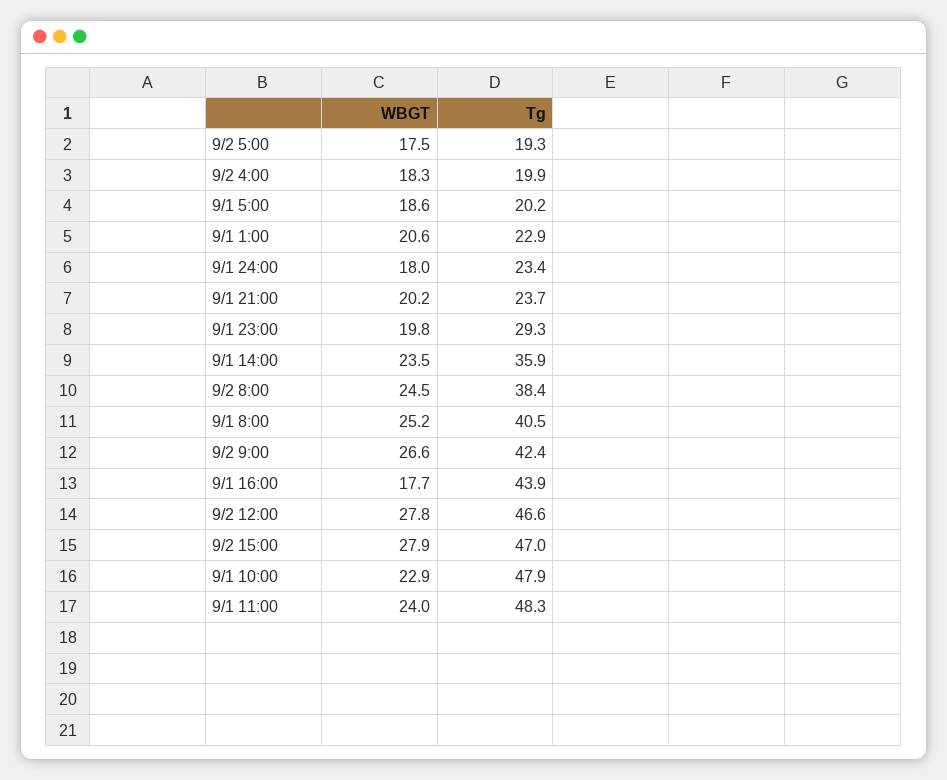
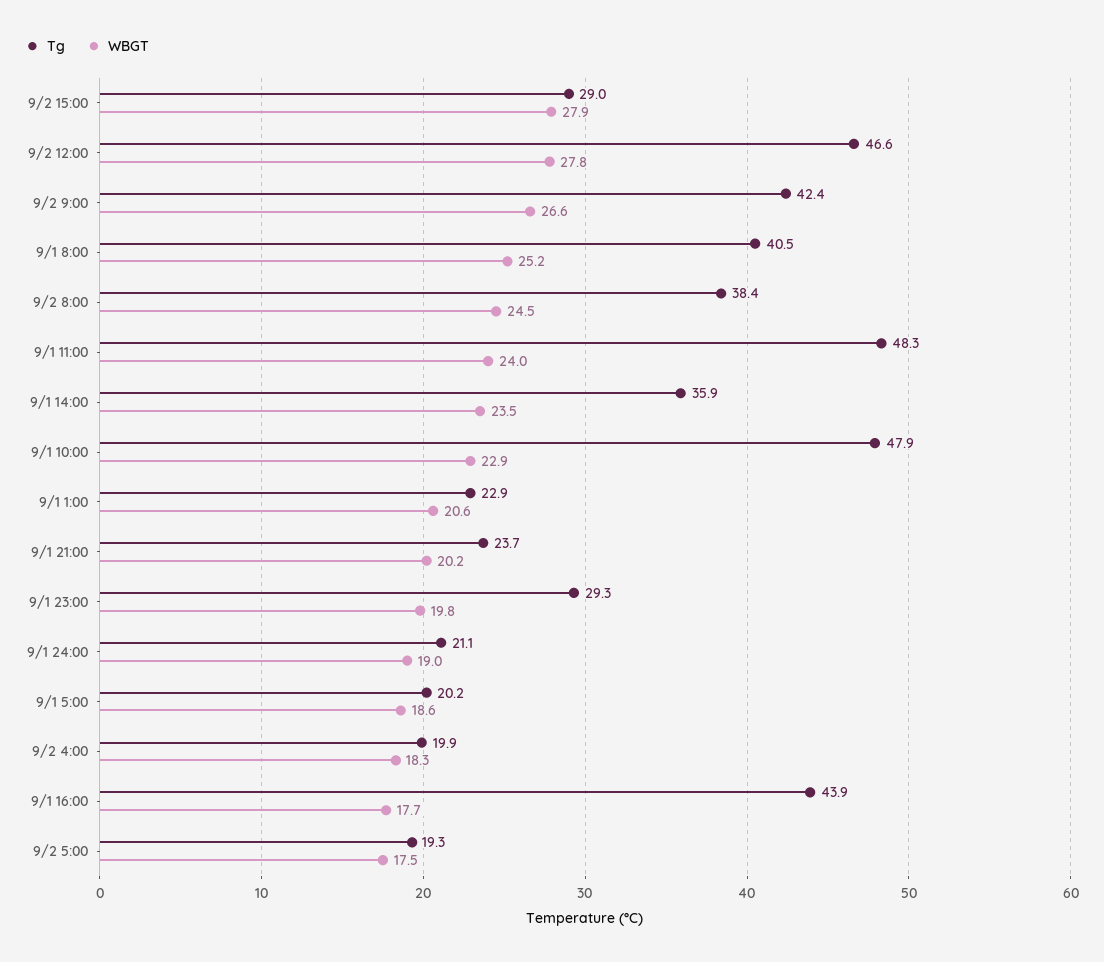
  {
    "WBGT": {
      "9/2 5:00": 17.5,
      "9/2 4:00": 18.3,
      "9/1 5:00": 18.6,
      "9/1 1:00": 20.6,
-     "9/1 24:00": 18,
+     "9/1 24:00": 19,
      "9/1 21:00": 20.2,
      "9/1 23:00": 19.8,
      "9/1 14:00": 23.5,
      "9/2 8:00": 24.5,
      "9/1 8:00": 25.2,
      "9/2 9:00": 26.6,
      "9/1 16:00": 17.7,
      "9/2 12:00": 27.8,
      "9/2 15:00": 27.9,
      "9/1 10:00": 22.9,
      "9/1 11:00": 24
    },
    "Tg": {
      "9/2 5:00": 19.3,
      "9/2 4:00": 19.9,
      "9/1 5:00": 20.2,
      "9/1 1:00": 22.9,
-     "9/1 24:00": 23.4,
+     "9/1 24:00": 21.1,
      "9/1 21:00": 23.7,
      "9/1 23:00": 29.3,
      "9/1 14:00": 35.9,
      "9/2 8:00": 38.4,
      "9/1 8:00": 40.5,
      "9/2 9:00": 42.4,
      "9/1 16:00": 43.9,
      "9/2 12:00": 46.6,
-     "9/2 15:00": 47,
+     "9/2 15:00": 29,
      "9/1 10:00": 47.9,
      "9/1 11:00": 48.3
    }
  }

